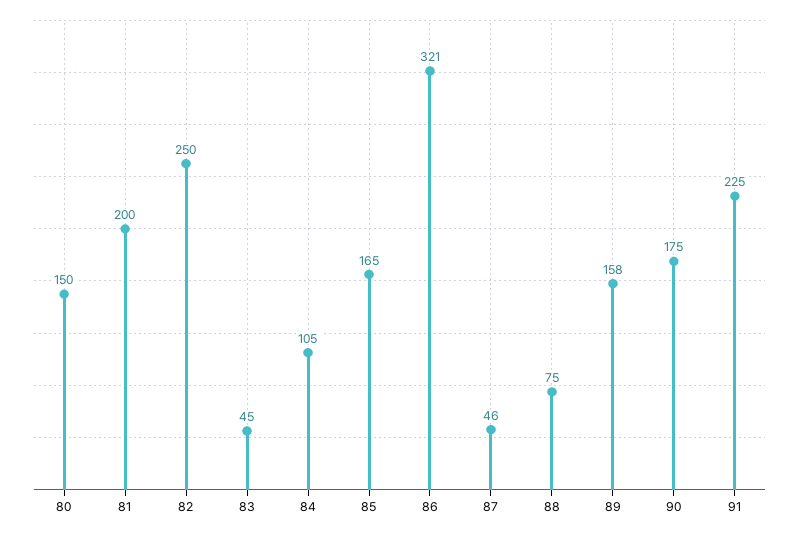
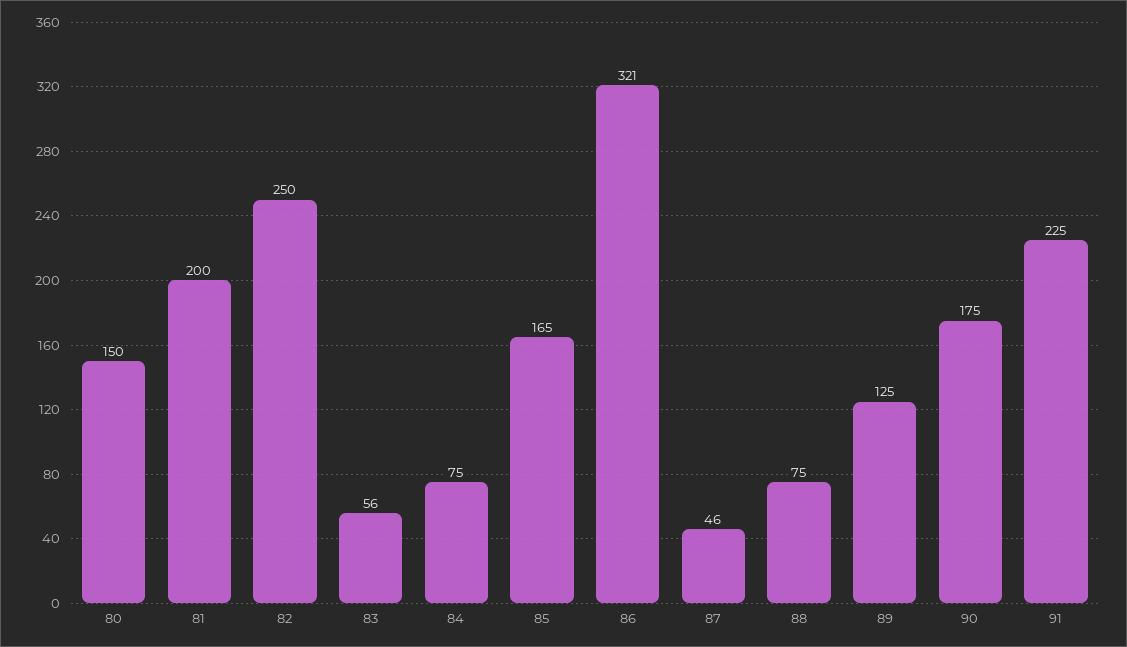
  {
    "80": 150,
    "81": 200,
    "82": 250,
-   "83": 45,
+   "83": 56,
-   "84": 105,
+   "84": 75,
    "85": 165,
    "86": 321,
    "87": 46,
    "88": 75,
-   "89": 158,
+   "89": 125,
    "90": 175,
    "91": 225
  }

